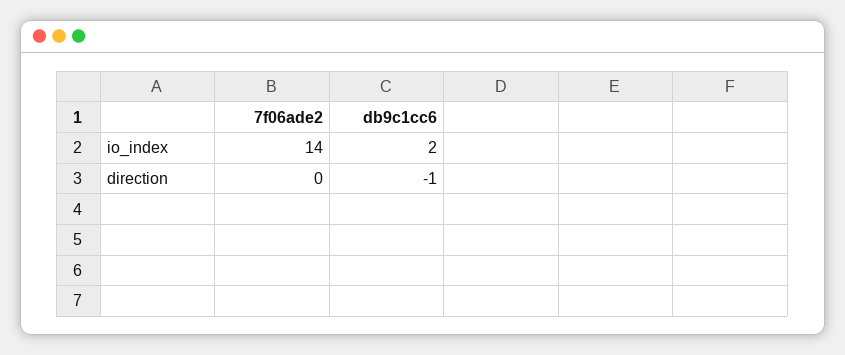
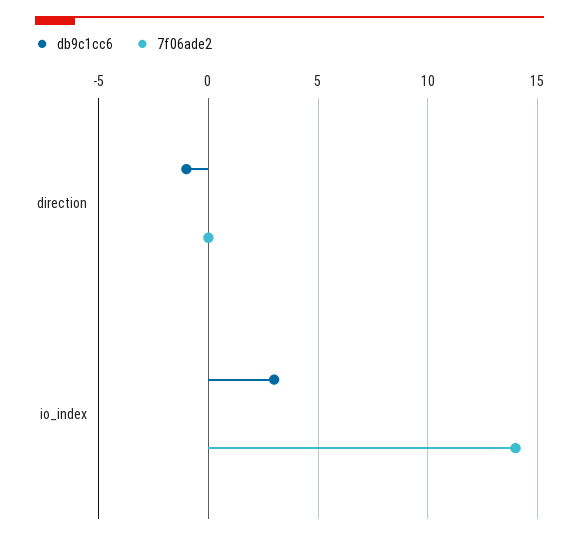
  {
    "7f06ade2": {
      "io_index": 14,
      "direction": 0
    },
    "db9c1cc6": {
-     "io_index": 2,
+     "io_index": 3,
      "direction": -1
    }
  }

